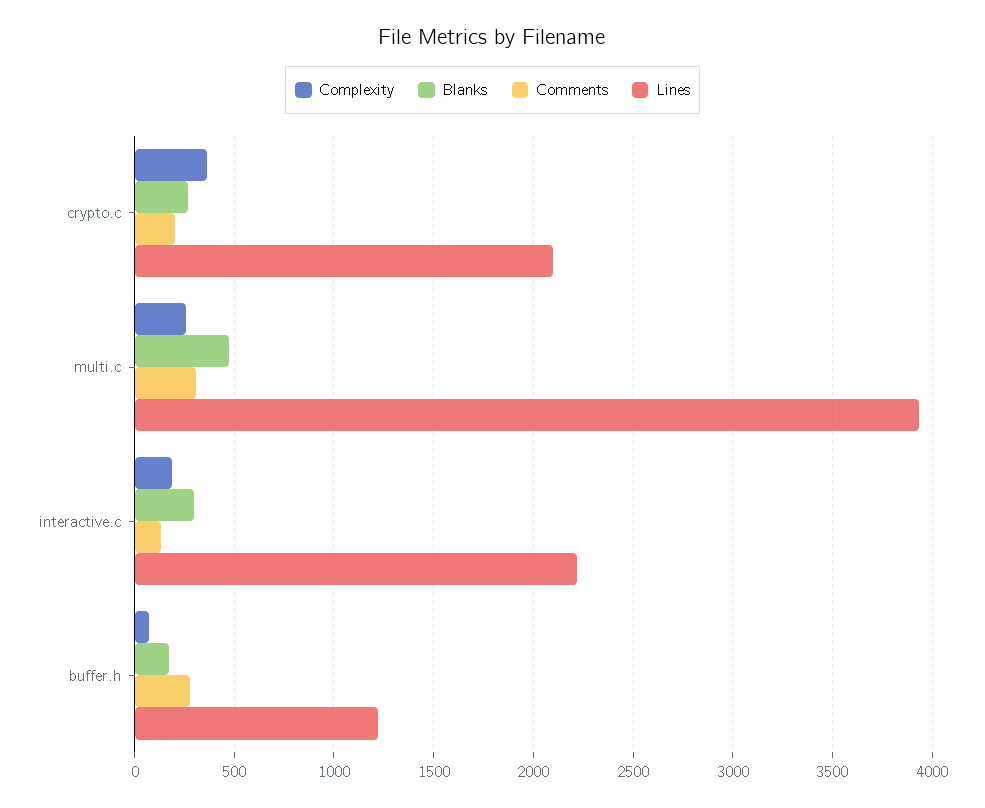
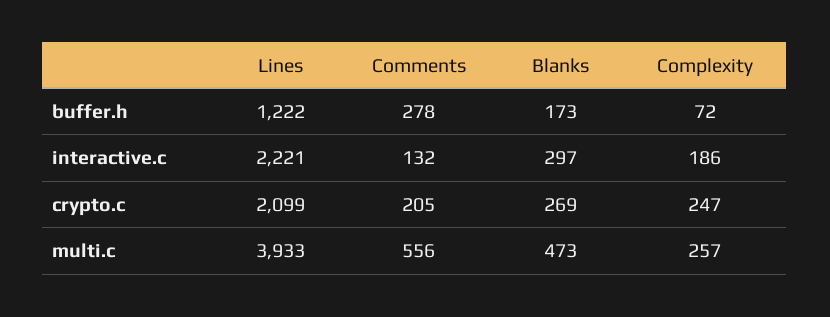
  {
    "Complexity": {
-     "crypto.c": 350,
+     "crypto.c": 247,
      "multi.c": 257,
      "interactive.c": 186,
      "buffer.h": 72
    },
    "Blanks": {
      "crypto.c": 269,
      "multi.c": 473,
      "interactive.c": 297,
      "buffer.h": 173
    },
    "Comments": {
      "crypto.c": 205,
-     "multi.c": 300,
+     "multi.c": 556,
      "interactive.c": 132,
      "buffer.h": 278
    },
    "Lines": {
      "crypto.c": 2099,
      "multi.c": 3933,
      "interactive.c": 2221,
      "buffer.h": 1222
    }
  }

